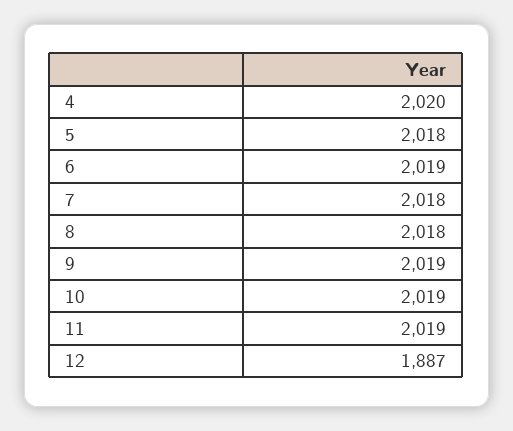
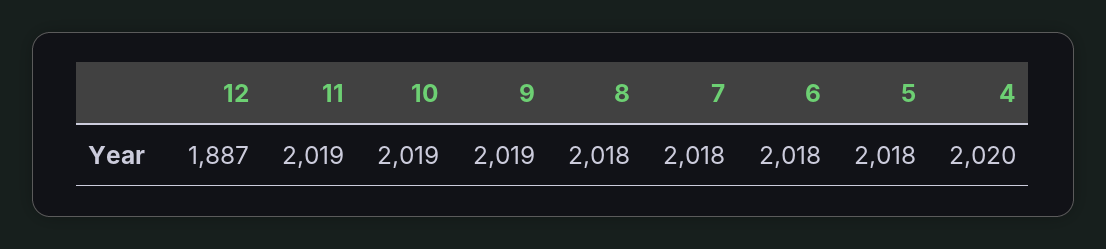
  {
    "4": 2020,
    "5": 2018,
-   "6": 2019,
+   "6": 2018,
    "7": 2018,
    "8": 2018,
    "9": 2019,
    "10": 2019,
    "11": 2019,
    "12": 1887
  }

